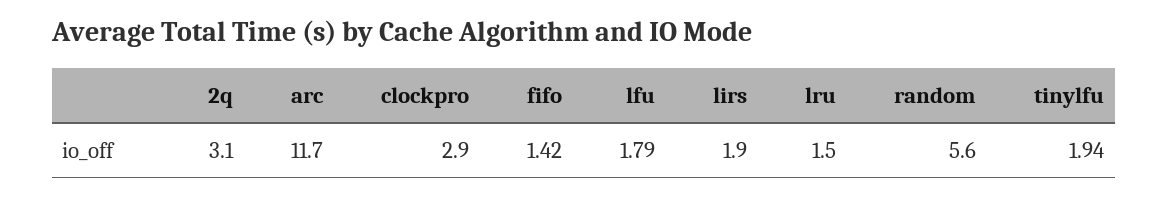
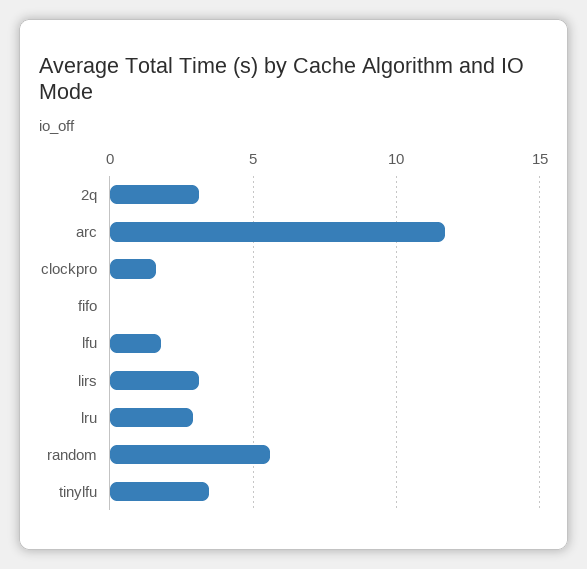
  {
    "2q": 3.1,
    "arc": 11.7,
-   "clockpro": 2.9,
+   "clockpro": 1.5,
-   "fifo": 1.42,
+   "fifo": 0,
    "lfu": 1.79,
-   "lirs": 1.9,
+   "lirs": 3,
-   "lru": 1.5,
+   "lru": 3,
    "random": 5.6,
-   "tinylfu": 1.94
+   "tinylfu": 3.5
  }

